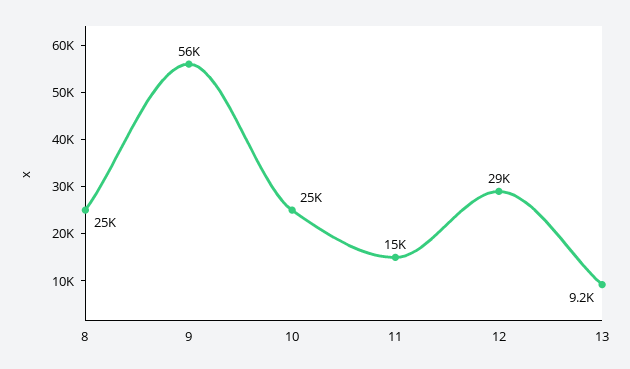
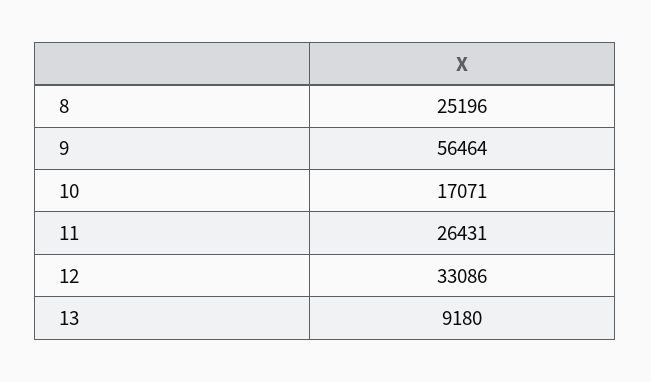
  {
    "8": 25196,
    "9": 56464,
-   "10": 25000,
+   "10": 17071,
-   "11": 15000,
+   "11": 26431,
-   "12": 29000,
+   "12": 33086,
    "13": 9180
  }

